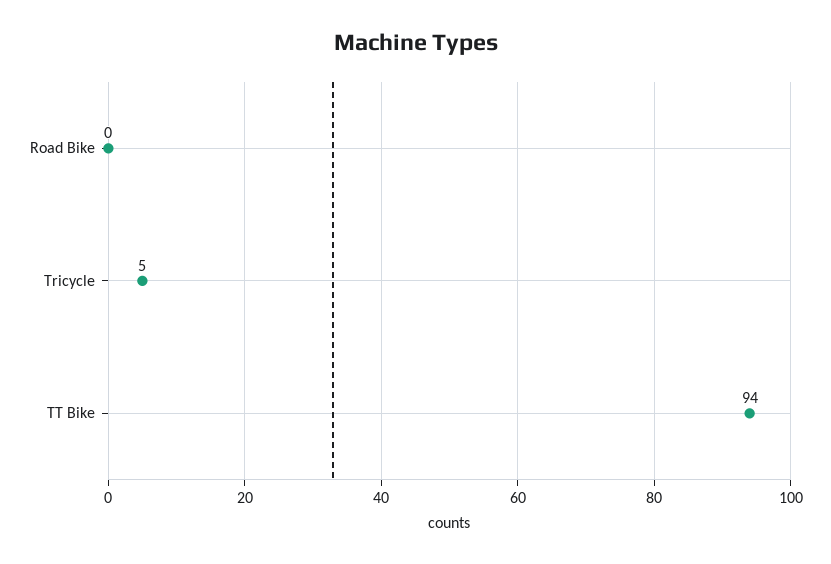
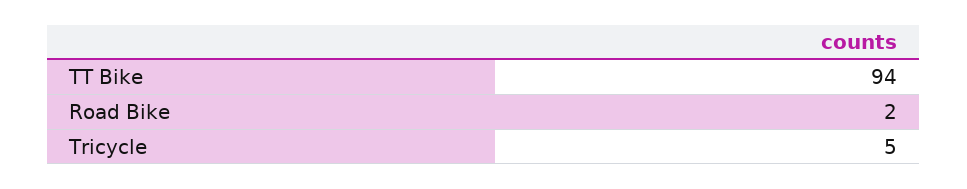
  {
-   "Road Bike": 0,
+   "Road Bike": 2,
    "Tricycle": 5,
    "TT Bike": 94
  }

